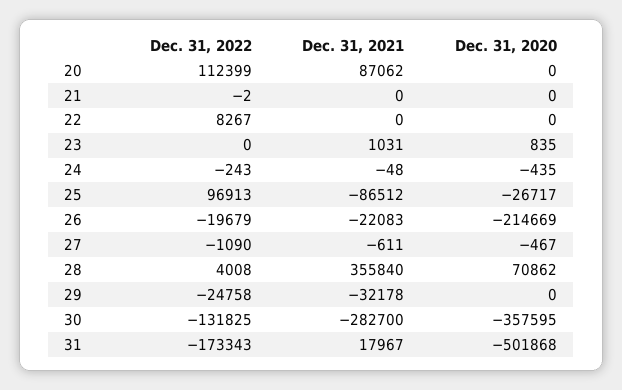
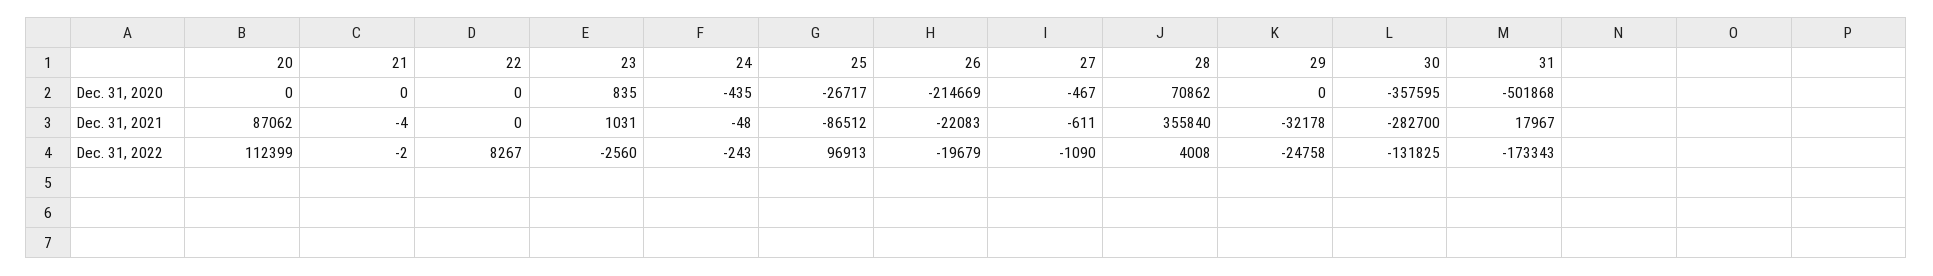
  {
    "Dec. 31, 2022": {
      "20": 112399,
      "21": -2,
      "22": 8267,
-     "23": 0,
+     "23": -2560,
      "24": -243,
      "25": 96913,
      "26": -19679,
      "27": -1090,
      "28": 4008,
      "29": -24758,
      "30": -131825,
      "31": -173343
    },
    "Dec. 31, 2021": {
      "20": 87062,
-     "21": 0,
+     "21": -4,
      "22": 0,
      "23": 1031,
      "24": -48,
      "25": -86512,
      "26": -22083,
      "27": -611,
      "28": 355840,
      "29": -32178,
      "30": -282700,
      "31": 17967
    },
    "Dec. 31, 2020": {
      "20": 0,
      "21": 0,
      "22": 0,
      "23": 835,
      "24": -435,
      "25": -26717,
      "26": -214669,
      "27": -467,
      "28": 70862,
      "29": 0,
      "30": -357595,
      "31": -501868
    }
  }

